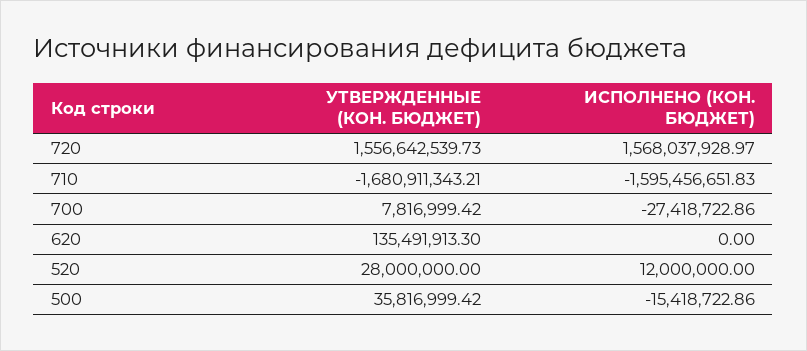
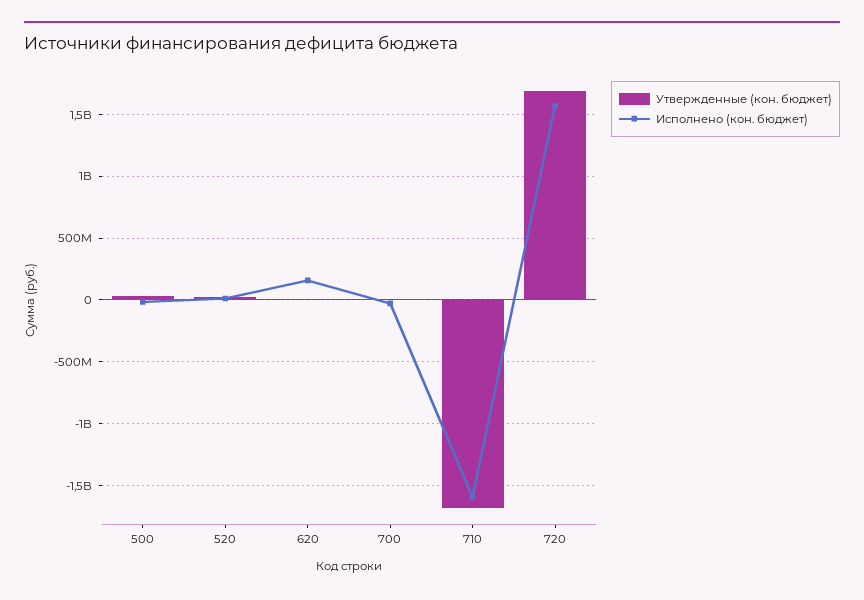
  {
    "УТВЕРЖДЕННЫЕ (КОН. БЮДЖЕТ)": {
-     "720": 1556642539.73,
+     "720": 1700000000,
      "710": -1680911343.21,
      "700": 7816999.42,
-     "620": 135491913.3,
+     "620": 0,
      "520": 28000000,
      "500": 35816999.42
    },
    "ИСПОЛНЕНО (КОН. БЮДЖЕТ)": {
      "720": 1568037928.97,
      "710": -1595456651.83,
      "700": -27418722.86,
-     "620": 0,
+     "620": 150000000,
      "520": 12000000,
      "500": -15418722.86
    }
  }

